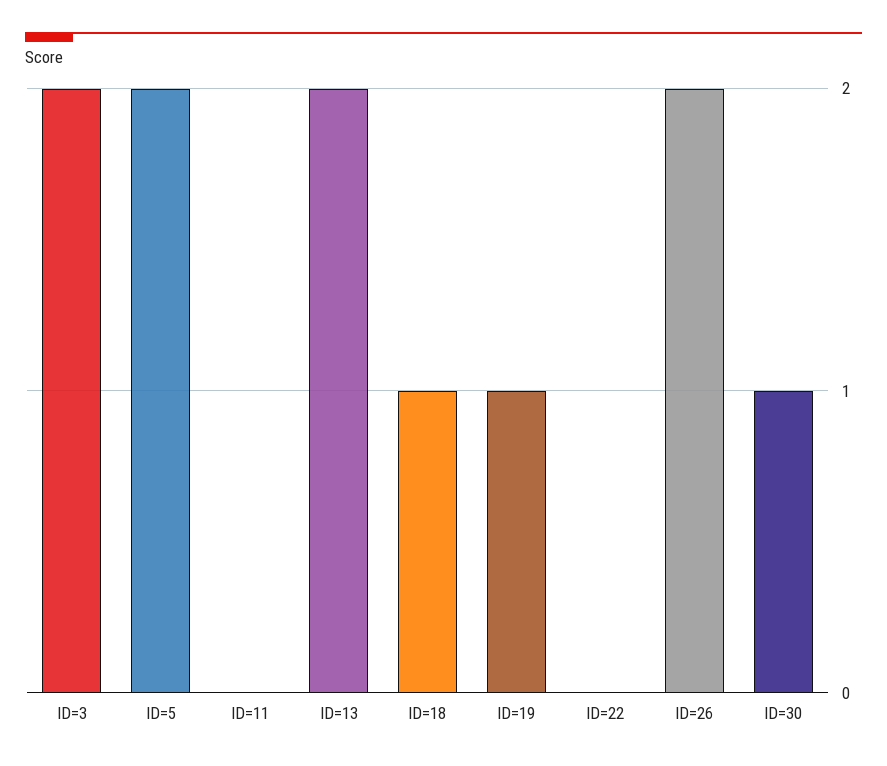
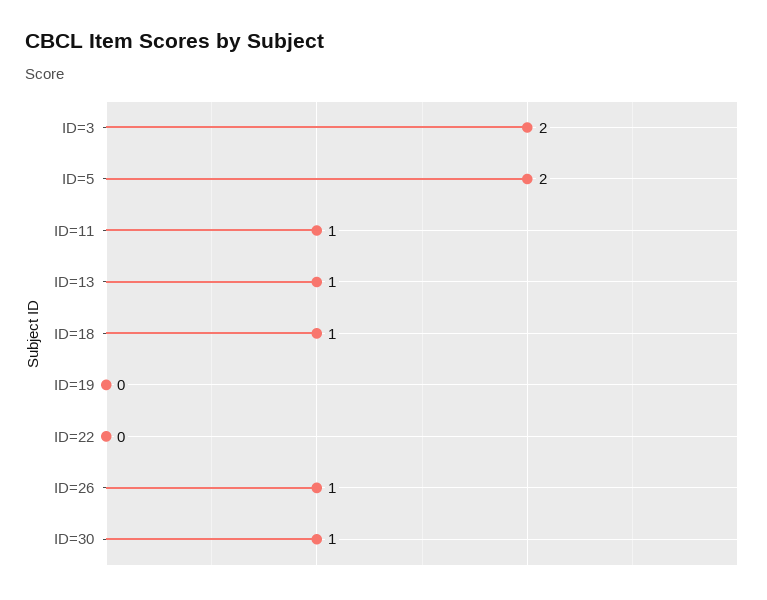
  {
    "ID=3": 2,
    "ID=5": 2,
-   "ID=11": 0,
+   "ID=11": 1,
-   "ID=13": 2,
+   "ID=13": 1,
    "ID=18": 1,
-   "ID=19": 1,
+   "ID=19": 0,
    "ID=22": 0,
-   "ID=26": 2,
+   "ID=26": 1,
    "ID=30": 1
  }

